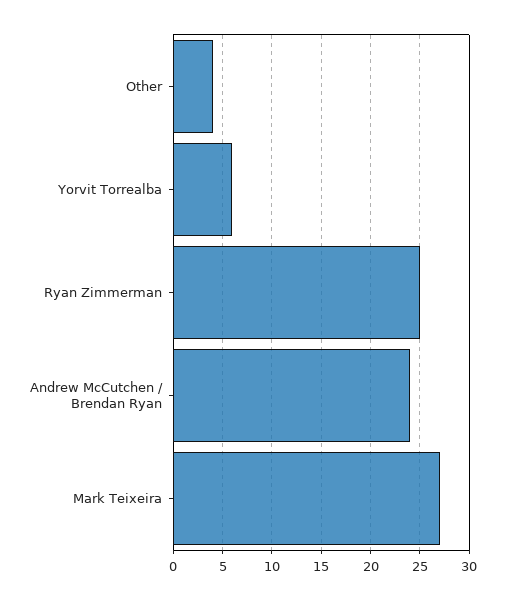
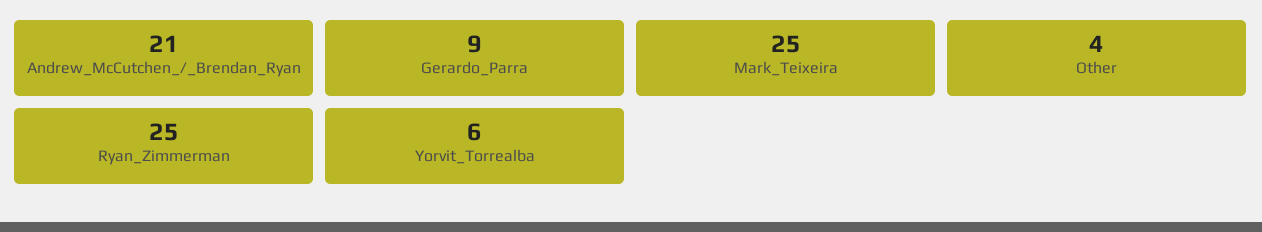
  {
    "Other": 4,
    "Yorvit Torrealba": 6,
    "Ryan Zimmerman": 25,
-   "Andrew McCutchen / Brendan Ryan": 24,
+   "Andrew McCutchen / Brendan Ryan": 21,
-   "Mark Teixeira": 27
+   "Mark Teixeira": 25,
+   "Gerardo_Parra": 9
  }

